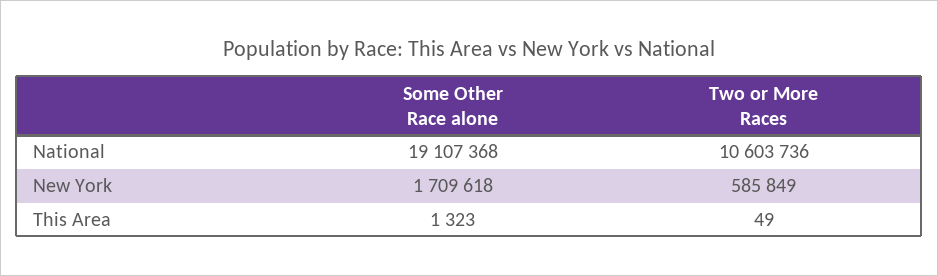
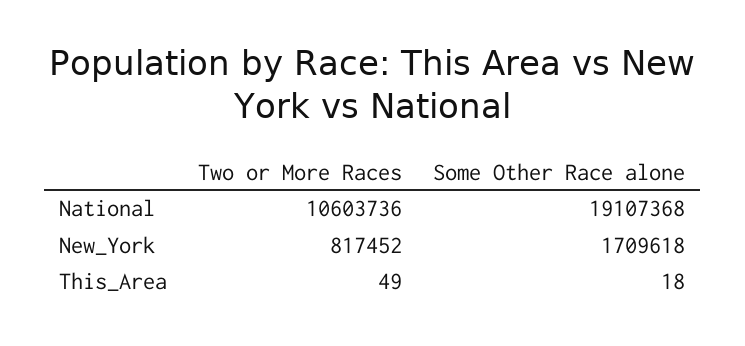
  {
    "Some Other Race alone": {
      "National": 19107368,
      "New York": 1709618,
-     "This Area": 1323
+     "This Area": 18
    },
    "Two or More Races": {
      "National": 10603736,
-     "New York": 585849,
+     "New York": 817452,
      "This Area": 49
    }
  }

